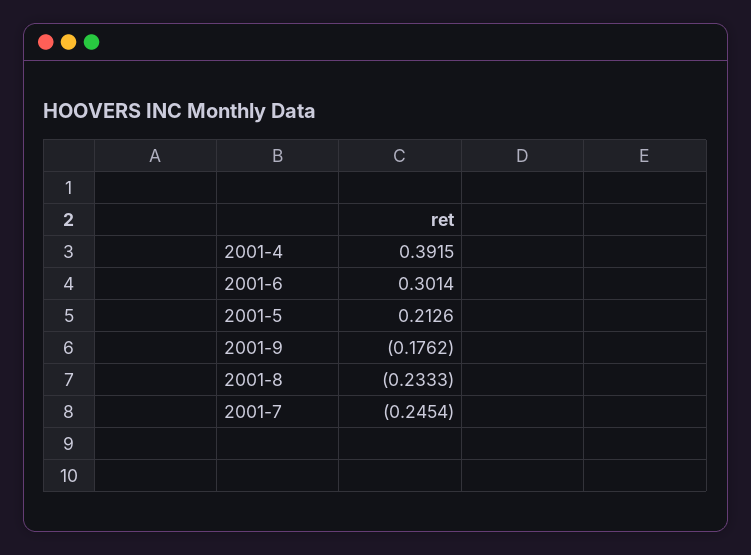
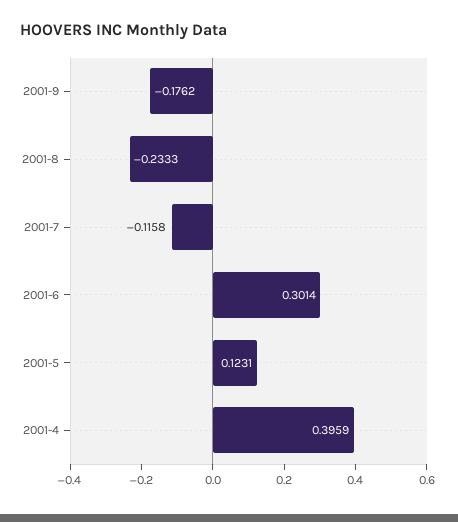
  {
-   "2001-4": 0.3915,
+   "2001-4": 0.3959,
    "2001-6": 0.3014,
-   "2001-5": 0.2126,
+   "2001-5": 0.1231,
    "2001-9": -0.1762,
    "2001-8": -0.2333,
-   "2001-7": -0.2454
+   "2001-7": -0.1158
  }

